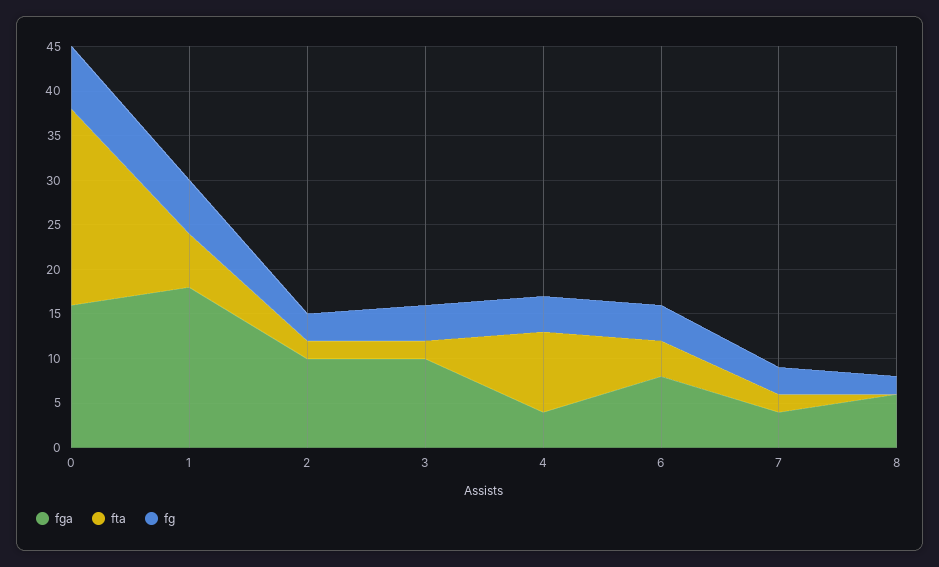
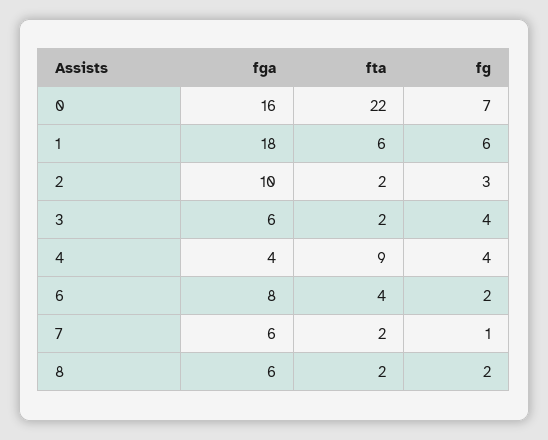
  {
    "fga": {
      "0": 16,
      "1": 18,
      "2": 10,
-     "3": 10,
+     "3": 6,
      "4": 4,
      "6": 8,
-     "7": 4,
+     "7": 6,
      "8": 6
    },
    "fta": {
      "0": 22,
      "1": 6,
      "2": 2,
      "3": 2,
      "4": 9,
      "6": 4,
      "7": 2,
-     "8": 0
+     "8": 2
    },
    "fg": {
      "0": 7,
      "1": 6,
      "2": 3,
      "3": 4,
      "4": 4,
-     "6": 4,
+     "6": 2,
-     "7": 3,
+     "7": 1,
      "8": 2
    }
  }

